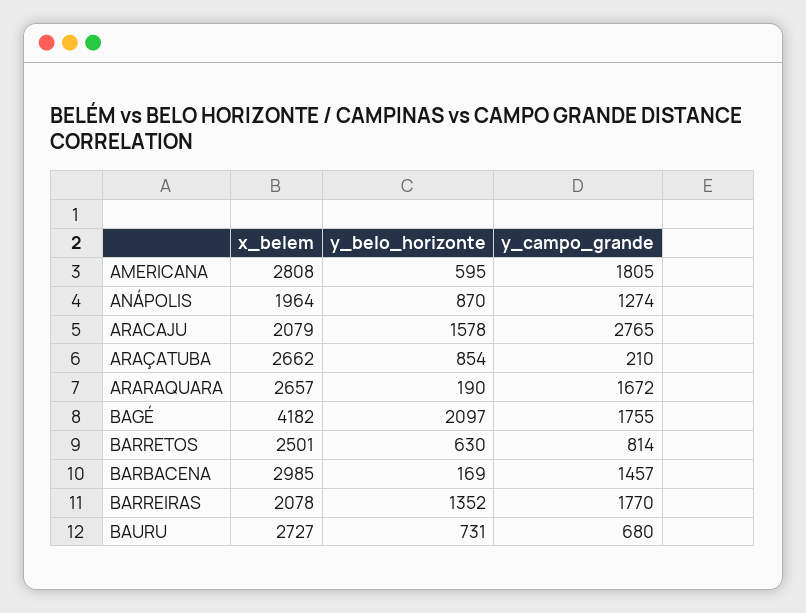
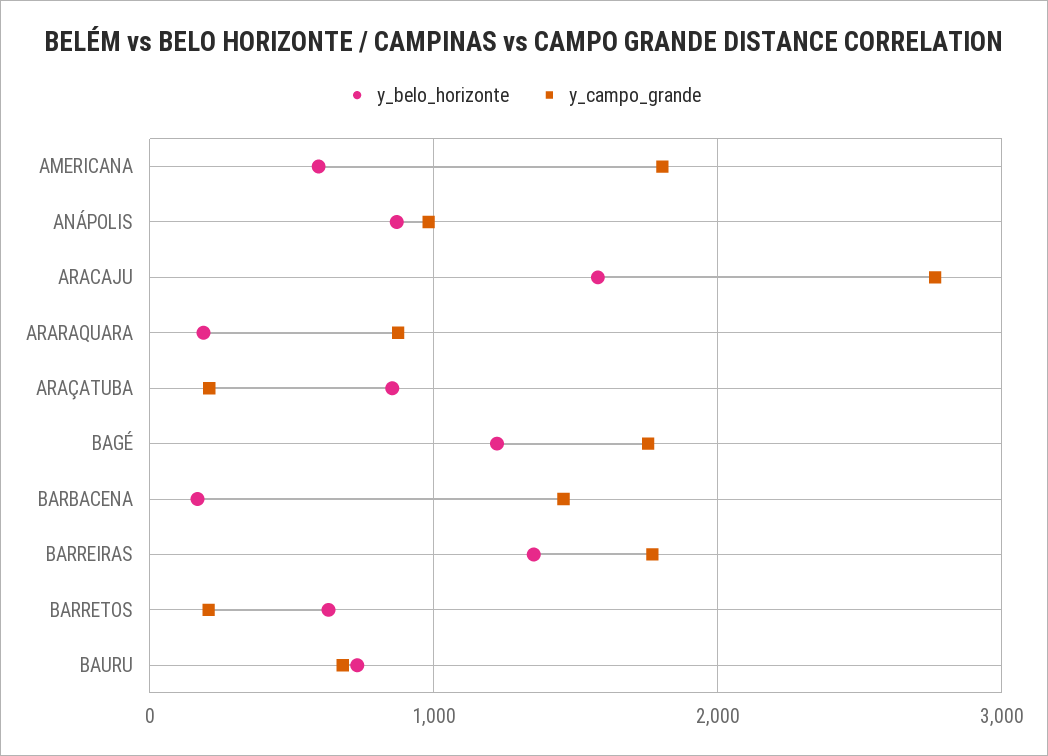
  {
-   "x_belem": {
-     "AMERICANA": 2808,
-     "ANÁPOLIS": 1964,
-     "ARACAJU": 2079,
-     "ARAÇATUBA": 2662,
-     "ARARAQUARA": 2657,
-     "BAGÉ": 4182,
-     "BARRETOS": 2501,
-     "BARBACENA": 2985,
-     "BARREIRAS": 2078,
-     "BAURU": 2727
-   },
    "y_belo_horizonte": {
      "AMERICANA": 595,
      "ANÁPOLIS": 870,
      "ARACAJU": 1578,
      "ARAÇATUBA": 854,
      "ARARAQUARA": 190,
-     "BAGÉ": 2097,
+     "BAGÉ": 1200,
      "BARRETOS": 630,
      "BARBACENA": 169,
      "BARREIRAS": 1352,
      "BAURU": 731
    },
    "y_campo_grande": {
      "AMERICANA": 1805,
-     "ANÁPOLIS": 1274,
+     "ANÁPOLIS": 1000,
      "ARACAJU": 2765,
      "ARAÇATUBA": 210,
-     "ARARAQUARA": 1672,
+     "ARARAQUARA": 900,
      "BAGÉ": 1755,
-     "BARRETOS": 814,
+     "BARRETOS": 200,
      "BARBACENA": 1457,
      "BARREIRAS": 1770,
      "BAURU": 680
    }
  }

